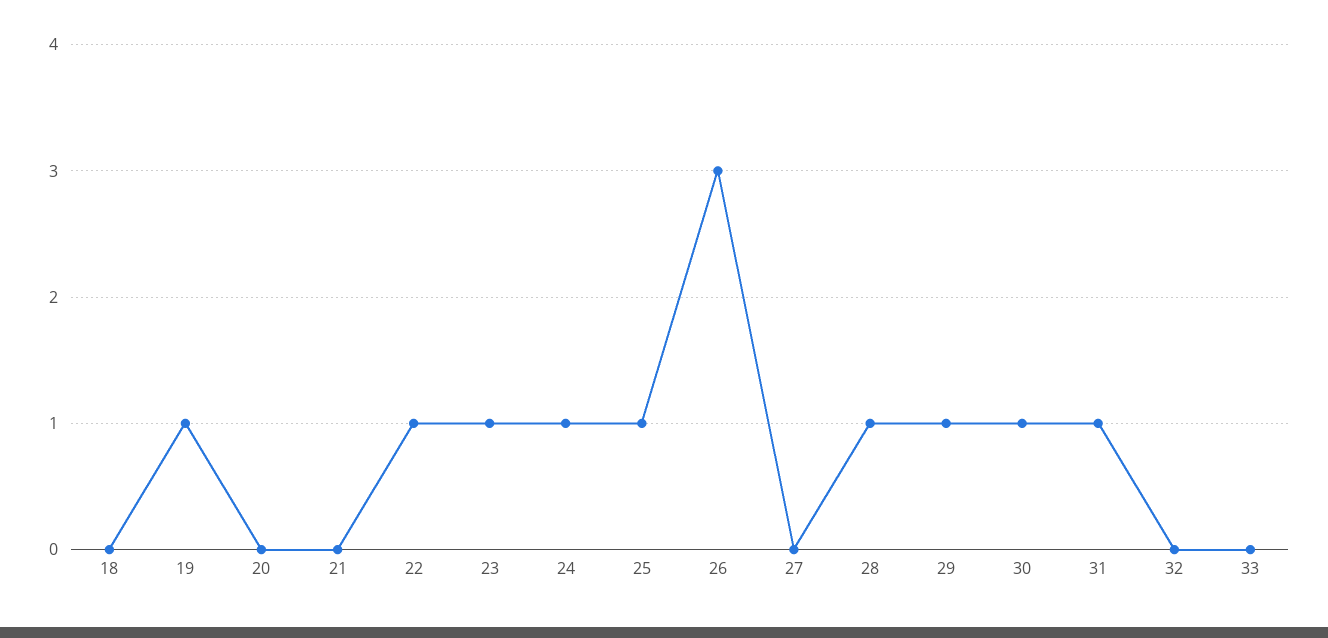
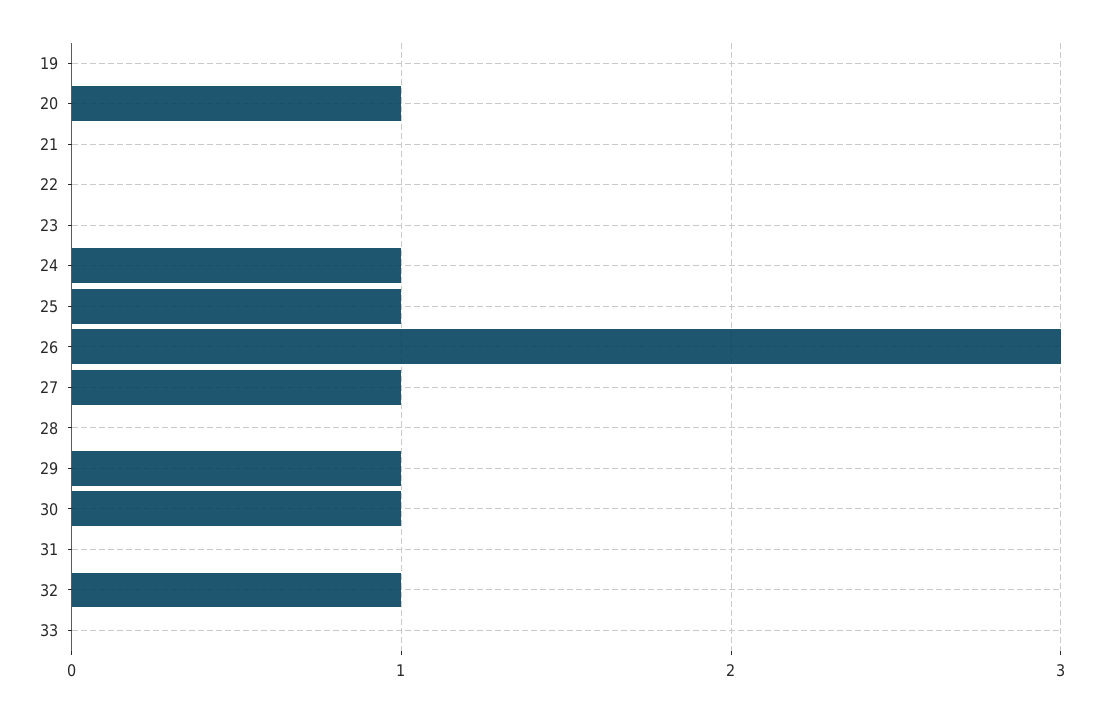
  {
-   "18": 0,
-   "19": 1,
+   "19": 0,
-   "20": 0,
+   "20": 1,
    "21": 0,
-   "22": 1,
+   "22": 0,
-   "23": 1,
+   "23": 0,
    "24": 1,
    "25": 1,
    "26": 3,
-   "27": 0,
+   "27": 1,
-   "28": 1,
+   "28": 0,
    "29": 1,
    "30": 1,
-   "31": 1,
+   "31": 0,
-   "32": 0,
+   "32": 1,
    "33": 0
  }

